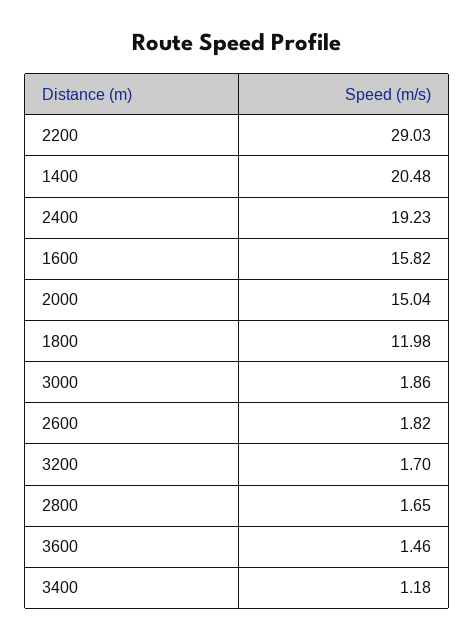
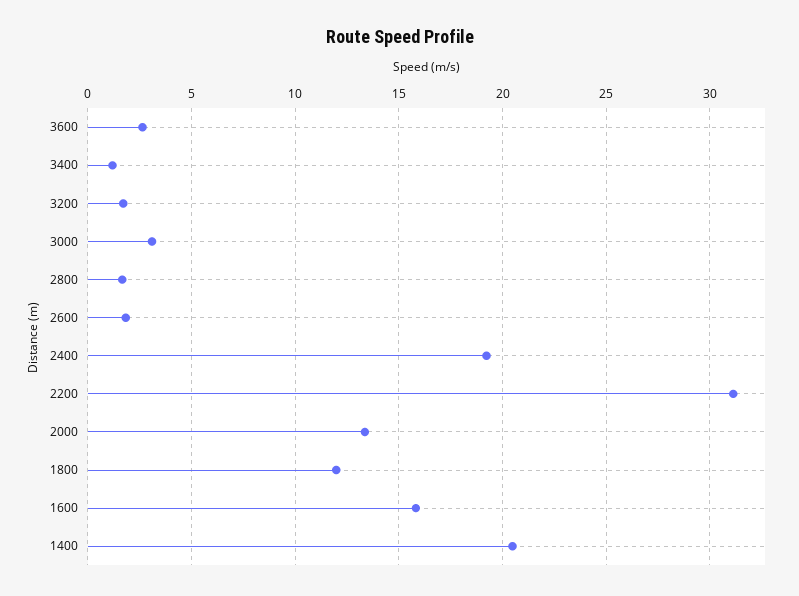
  {
-   "2200": 29.03,
+   "2200": 31,
    "1400": 20.48,
    "2400": 19.23,
    "1600": 15.82,
-   "2000": 15.04,
+   "2000": 13.5,
    "1800": 11.98,
-   "3000": 1.86,
+   "3000": 3,
    "2600": 1.82,
    "3200": 1.7,
    "2800": 1.65,
-   "3600": 1.46,
+   "3600": 2.5,
    "3400": 1.18
  }

